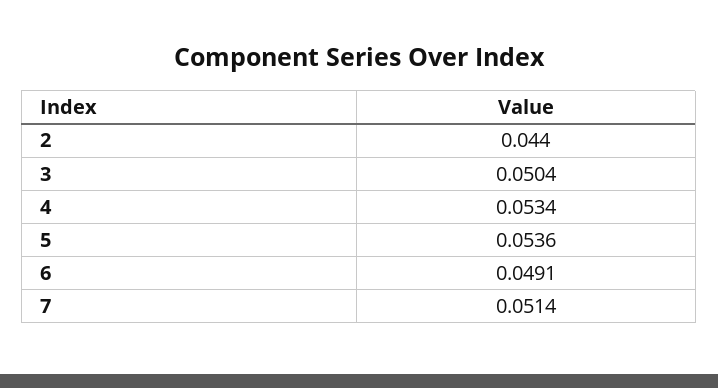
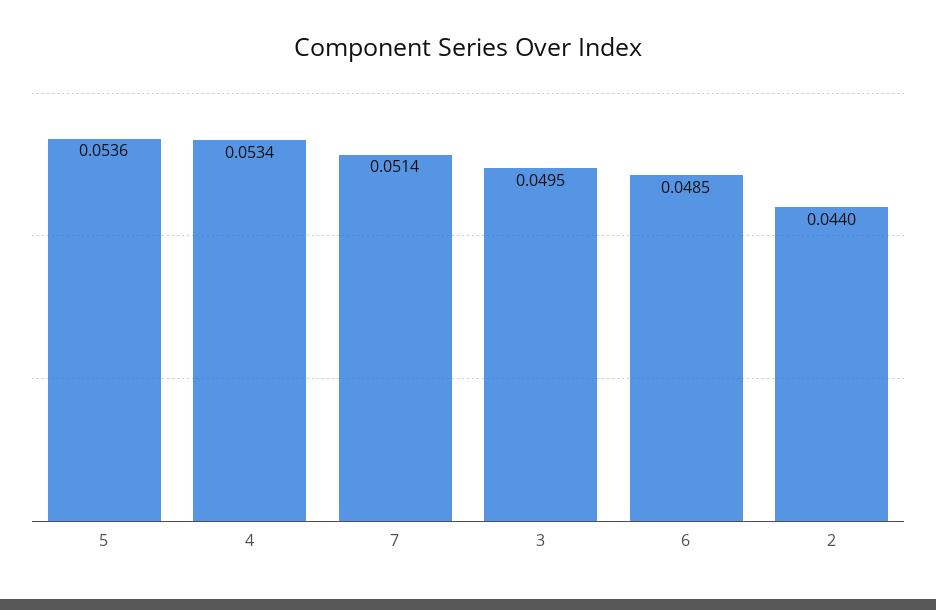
  {
    "2": 0.044,
-   "3": 0.0504,
+   "3": 0.0495,
    "4": 0.0534,
    "5": 0.0536,
-   "6": 0.0491,
+   "6": 0.0485,
    "7": 0.0514
  }

